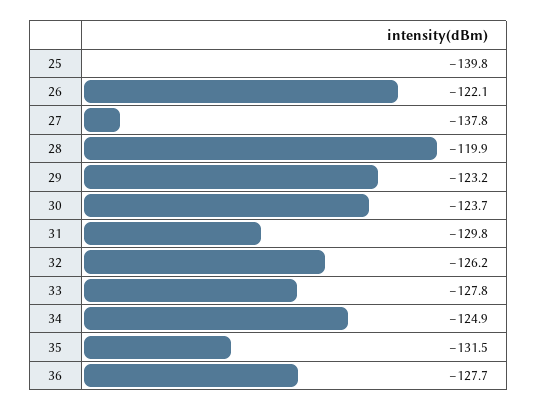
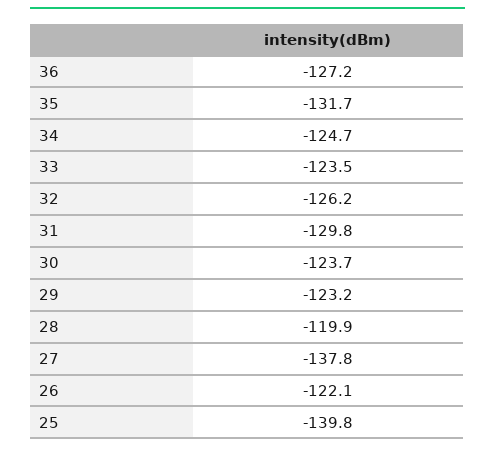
  {
    "25": -139.8,
    "26": -122.1,
    "27": -137.8,
    "28": -119.9,
    "29": -123.2,
    "30": -123.7,
    "31": -129.8,
    "32": -126.2,
-   "33": -127.8,
+   "33": -123.5,
-   "34": -124.9,
+   "34": -124.7,
-   "35": -131.5,
+   "35": -131.7,
-   "36": -127.7
+   "36": -127.2
  }

